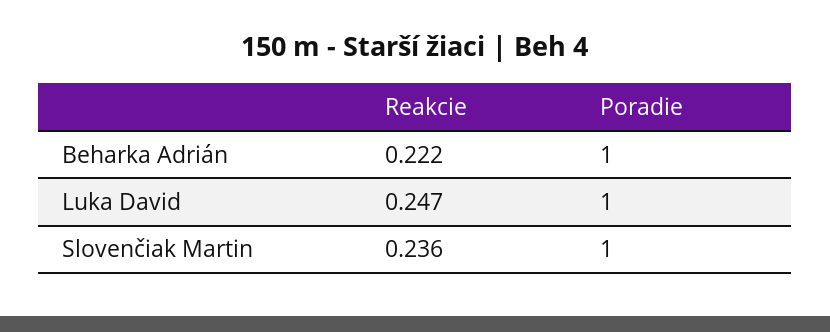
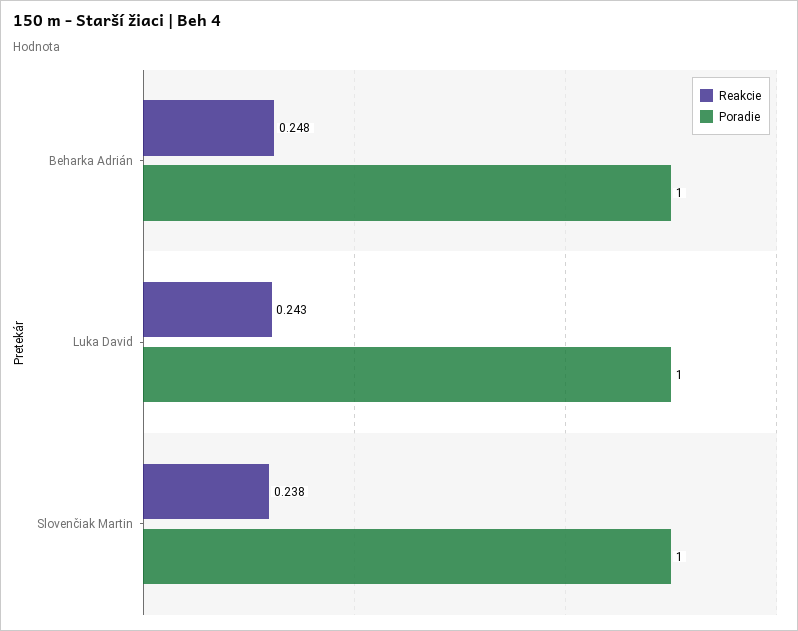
  {
    "Reakcie": {
-     "Beharka Adrián": 0.222,
+     "Beharka Adrián": 0.248,
-     "Luka David": 0.247,
+     "Luka David": 0.243,
-     "Slovenčiak Martin": 0.236
+     "Slovenčiak Martin": 0.238
    },
    "Poradie": {
      "Beharka Adrián": 1,
      "Luka David": 1,
      "Slovenčiak Martin": 1
    }
  }

